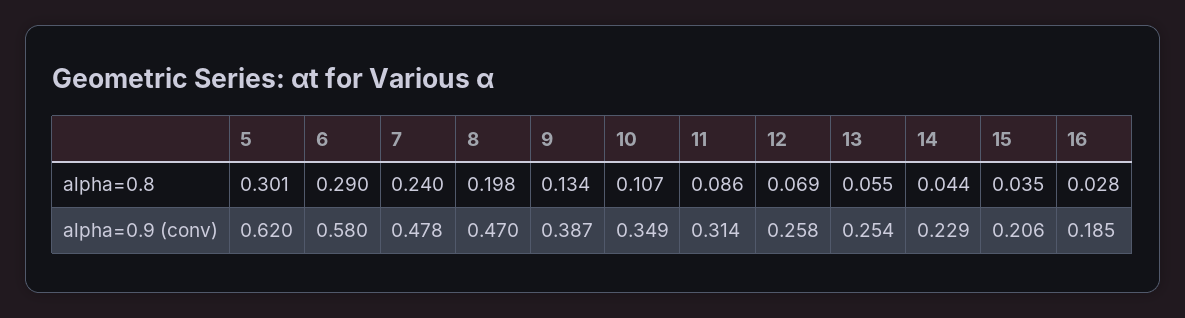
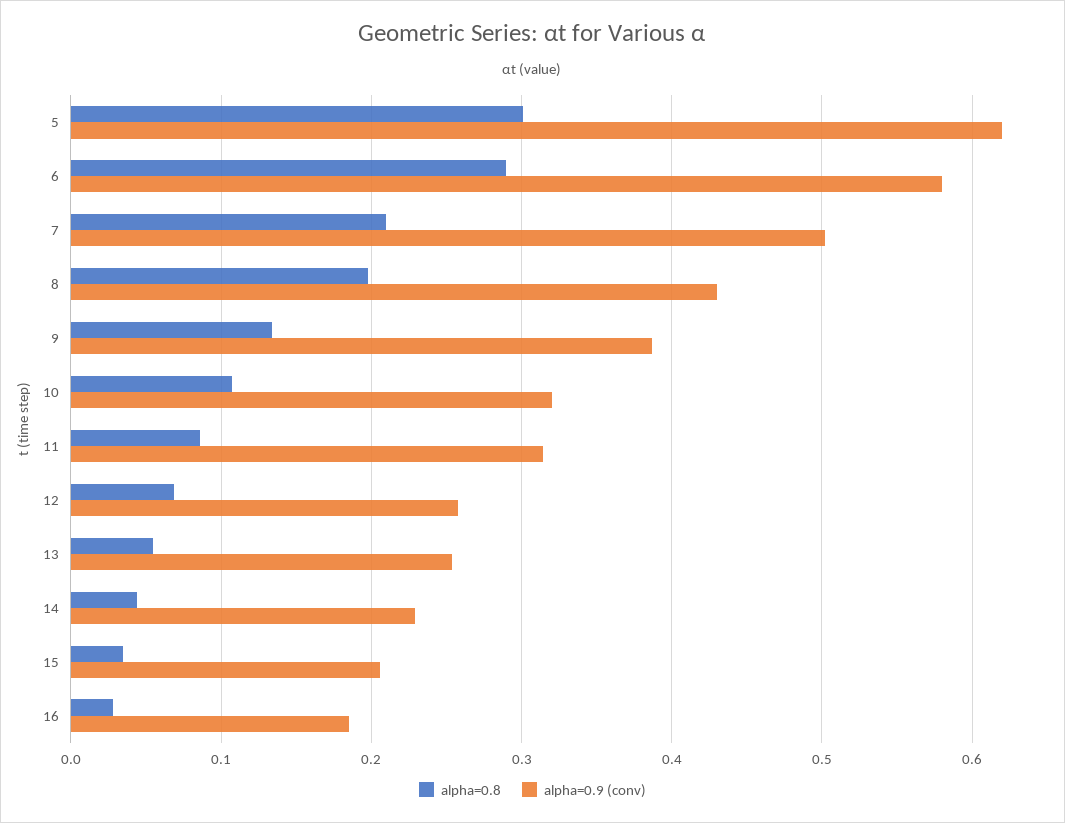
  {
    "alpha=0.8": {
      "5": 0.301,
      "6": 0.29,
-     "7": 0.24,
+     "7": 0.21,
      "8": 0.198,
      "9": 0.134,
      "10": 0.107,
      "11": 0.086,
      "12": 0.069,
      "13": 0.055,
      "14": 0.044,
      "15": 0.035,
      "16": 0.028
    },
    "alpha=0.9 (conv)": {
      "5": 0.62,
      "6": 0.58,
-     "7": 0.478,
+     "7": 0.5,
-     "8": 0.47,
+     "8": 0.43,
      "9": 0.387,
-     "10": 0.349,
+     "10": 0.32,
      "11": 0.314,
      "12": 0.258,
      "13": 0.254,
      "14": 0.229,
      "15": 0.206,
      "16": 0.185
    }
  }

